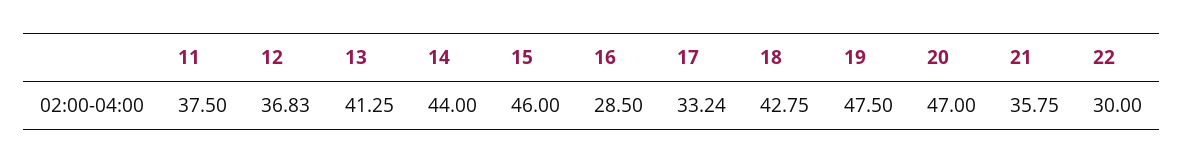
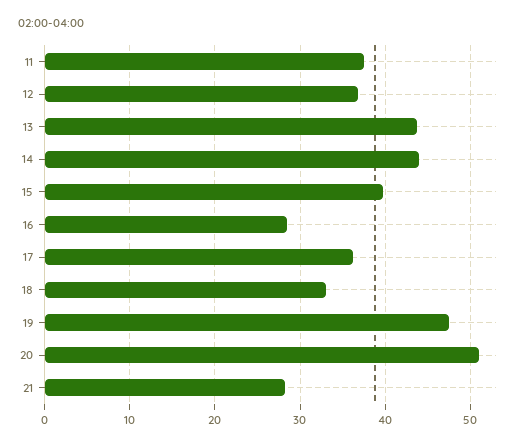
  {
    "11": 37.5,
    "12": 36.83,
-   "13": 41.25,
+   "13": 44,
    "14": 44,
-   "15": 46,
+   "15": 40,
    "16": 28.5,
-   "17": 33.24,
+   "17": 36,
-   "18": 42.75,
+   "18": 33,
    "19": 47.5,
-   "20": 47,
+   "20": 51,
-   "21": 35.75,
+   "21": 28
-   "22": 30
  }

